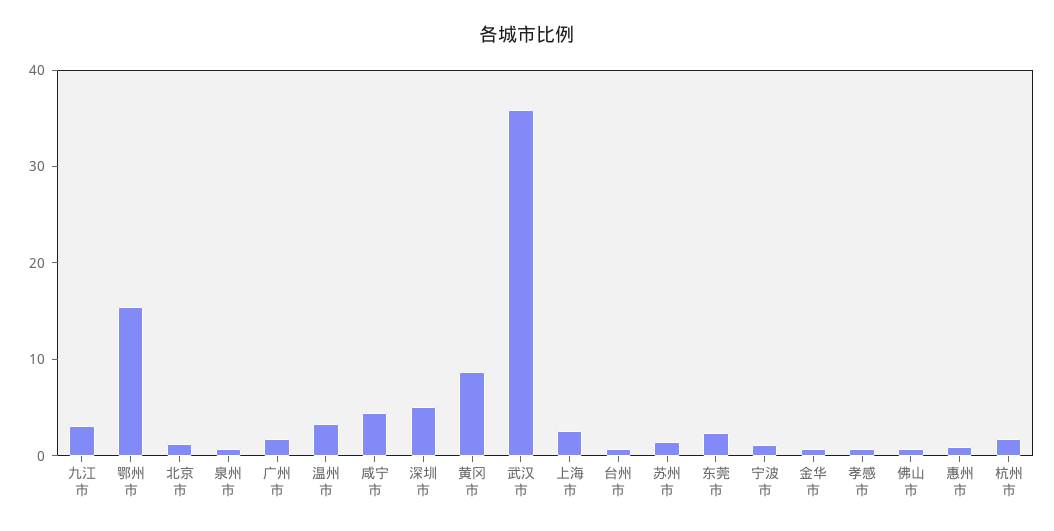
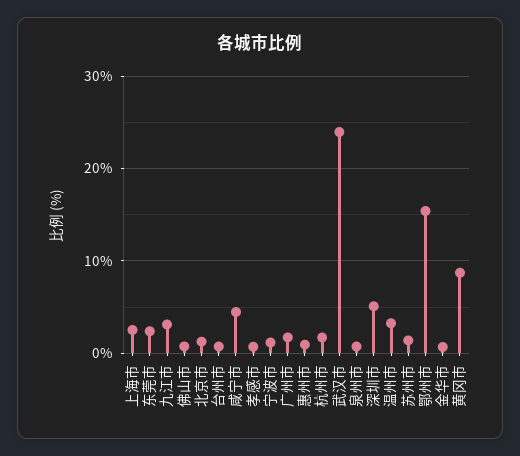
  {
    "九江市": 3,
    "鄂州市": 15,
    "北京市": 1,
    "泉州市": 1,
    "广州市": 2,
    "温州市": 3,
    "咸宁市": 4,
    "深圳市": 5,
    "黄冈市": 9,
-   "武汉市": 36,
+   "武汉市": 24,
    "上海市": 3,
    "台州市": 1,
    "苏州市": 1,
    "东莞市": 2,
    "宁波市": 1,
    "金华市": 1,
    "孝感市": 1,
    "佛山市": 1,
    "惠州市": 1,
    "杭州市": 2
  }

